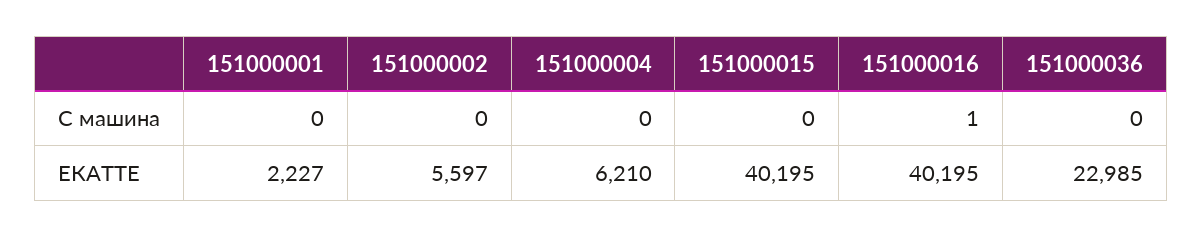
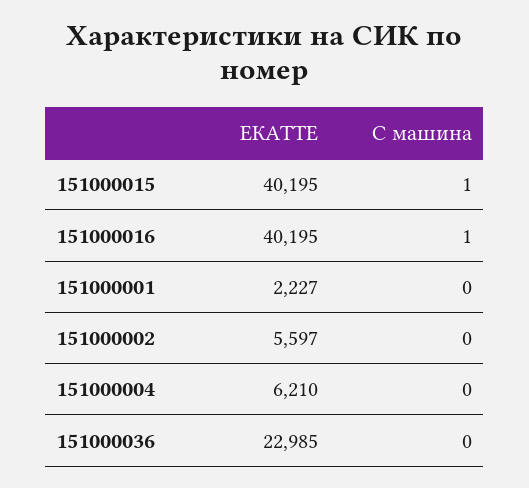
  {
    "151000001": {
      "С машина": 0,
      "ЕКАТТЕ": 2227
    },
    "151000002": {
      "С машина": 0,
      "ЕКАТТЕ": 5597
    },
    "151000004": {
      "С машина": 0,
      "ЕКАТТЕ": 6210
    },
    "151000015": {
-     "С машина": 0,
+     "С машина": 1,
      "ЕКАТТЕ": 40195
    },
    "151000016": {
      "С машина": 1,
      "ЕКАТТЕ": 40195
    },
    "151000036": {
      "С машина": 0,
      "ЕКАТТЕ": 22985
    }
  }

